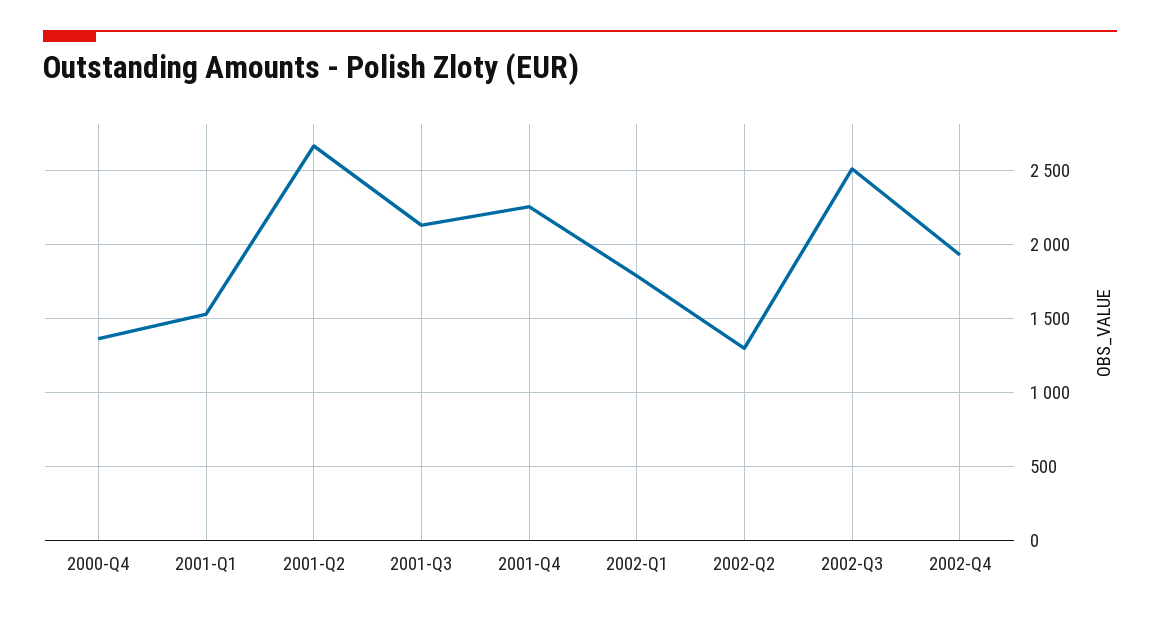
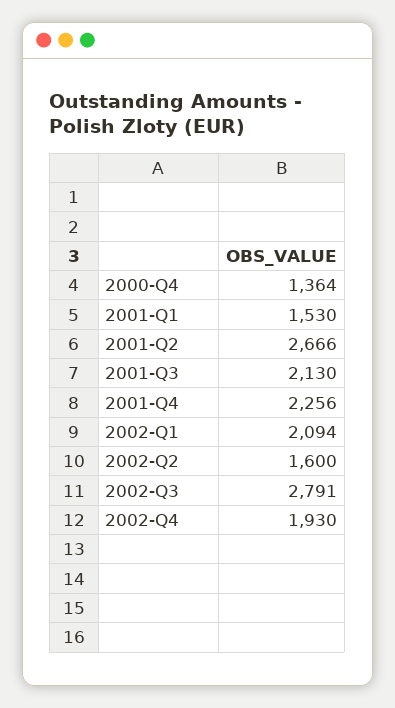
  {
    "2000-Q4": 1364,
    "2001-Q1": 1530,
    "2001-Q2": 2666,
    "2001-Q3": 2130,
    "2001-Q4": 2256,
-   "2002-Q1": 1800,
+   "2002-Q1": 2094,
-   "2002-Q2": 1300,
+   "2002-Q2": 1600,
-   "2002-Q3": 2500,
+   "2002-Q3": 2791,
    "2002-Q4": 1930
  }

